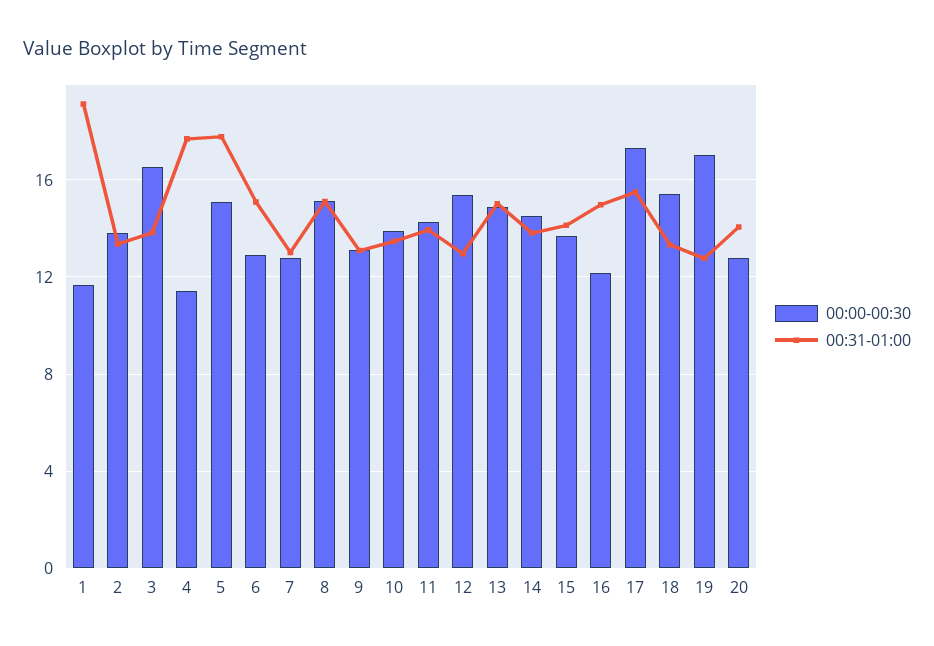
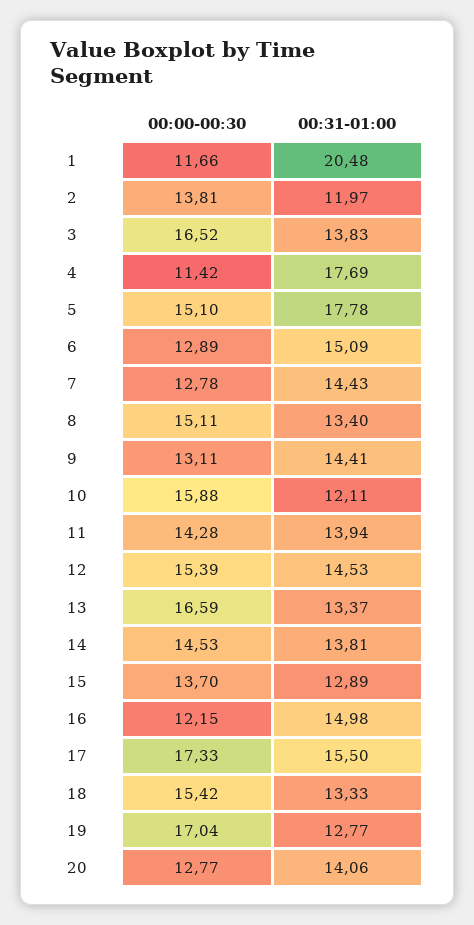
  {
    "00:00-00:30": {
      "1": 11.66,
      "2": 13.81,
      "3": 16.52,
      "4": 11.42,
      "5": 15.1,
      "6": 12.89,
      "7": 12.78,
      "8": 15.11,
      "9": 13.11,
-     "10": 14,
+     "10": 15.88,
      "11": 14.28,
      "12": 15.39,
-     "13": 15,
+     "13": 16.59,
      "14": 14.53,
      "15": 13.7,
      "16": 12.15,
      "17": 17.33,
      "18": 15.42,
      "19": 17.04,
      "20": 12.77
    },
    "00:31-01:00": {
-     "1": 19,
+     "1": 20.48,
-     "2": 13.5,
+     "2": 11.97,
      "3": 13.83,
      "4": 17.69,
      "5": 17.78,
      "6": 15.09,
-     "7": 13,
+     "7": 14.43,
-     "8": 15,
+     "8": 13.4,
-     "9": 13,
+     "9": 14.41,
-     "10": 13.5,
+     "10": 12.11,
      "11": 13.94,
-     "12": 13,
+     "12": 14.53,
-     "13": 15,
+     "13": 13.37,
      "14": 13.81,
-     "15": 14,
+     "15": 12.89,
      "16": 14.98,
      "17": 15.5,
      "18": 13.33,
      "19": 12.77,
      "20": 14.06
    }
  }

